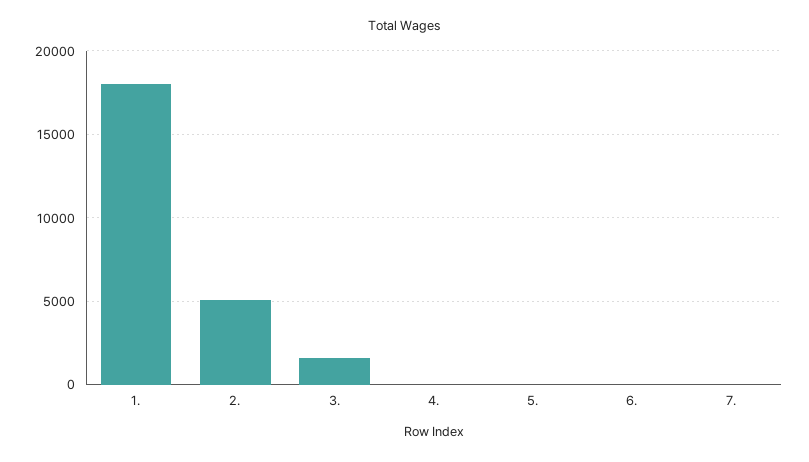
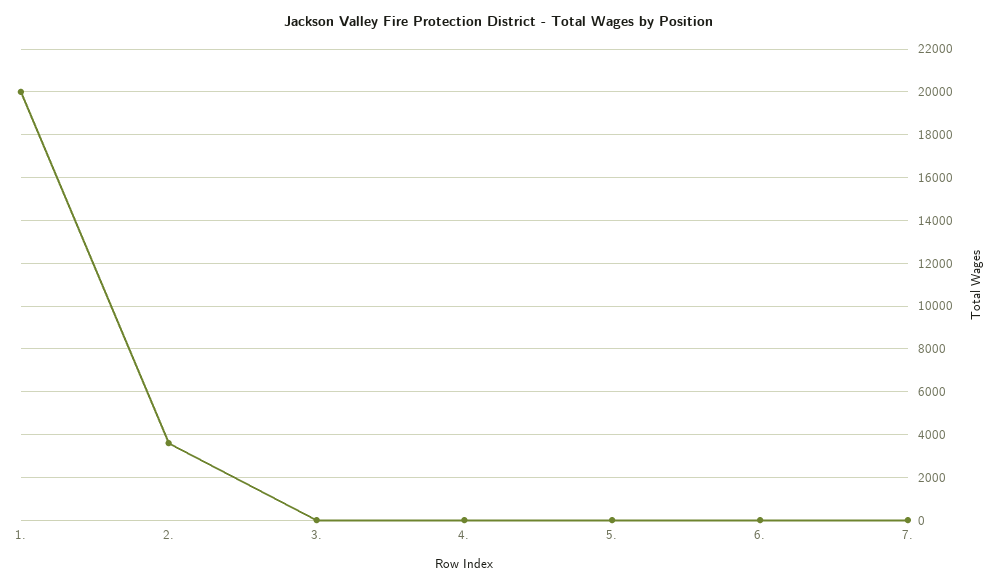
  {
-   "1.": 18000,
+   "1.": 20000,
-   "2.": 5000,
+   "2.": 3500,
-   "3.": 1500,
+   "3.": 0,
    "4.": 0,
    "5.": 0,
    "6.": 0,
    "7.": 0
  }

